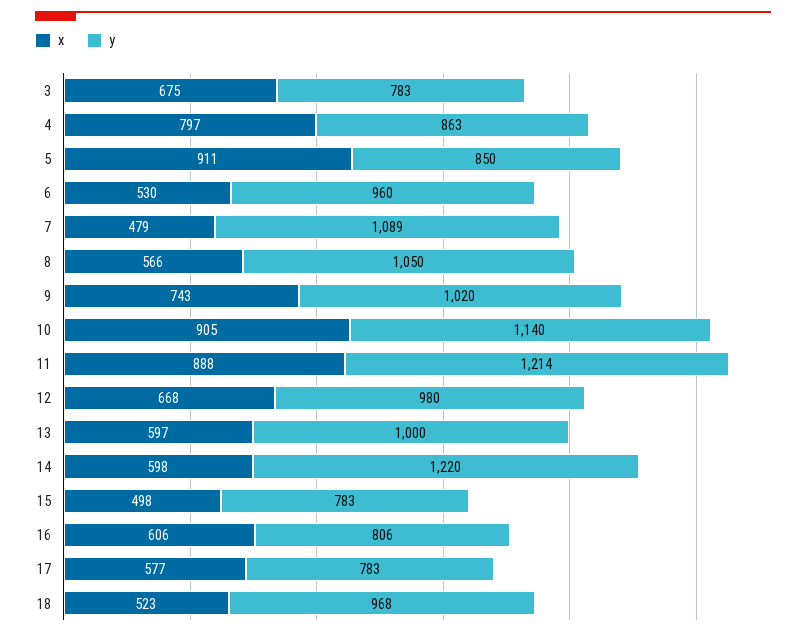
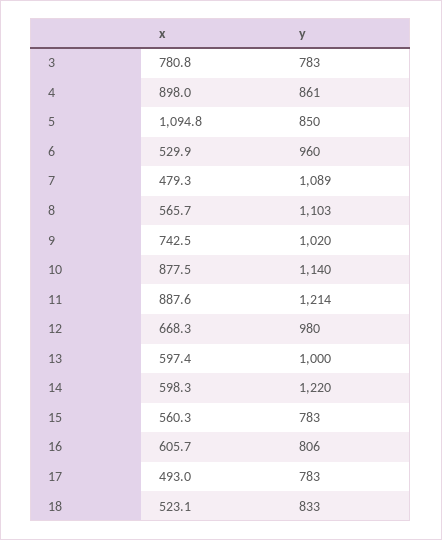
  {
    "x": {
-     "3": 675,
+     "3": 780.8,
-     "4": 797,
+     "4": 898,
-     "5": 911,
+     "5": 1094.8,
      "6": 529.9,
      "7": 479.3,
      "8": 565.7,
      "9": 742.5,
-     "10": 905,
+     "10": 877.5,
      "11": 887.6,
      "12": 668.3,
      "13": 597.4,
      "14": 598.3,
-     "15": 498,
+     "15": 560.3,
      "16": 605.7,
-     "17": 577,
+     "17": 493,
      "18": 523.1
    },
    "y": {
      "3": 783,
-     "4": 863,
+     "4": 861,
      "5": 850,
      "6": 960,
      "7": 1089,
-     "8": 1050,
+     "8": 1103,
      "9": 1020,
      "10": 1140,
      "11": 1214,
      "12": 980,
      "13": 1000,
      "14": 1220,
      "15": 783,
      "16": 806,
      "17": 783,
-     "18": 968
+     "18": 833
    }
  }

